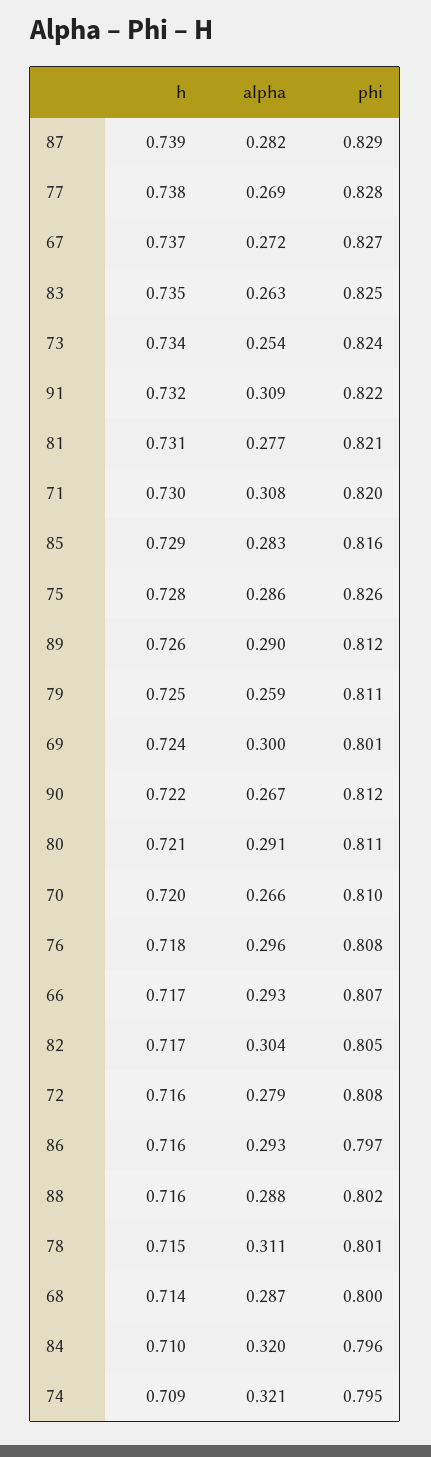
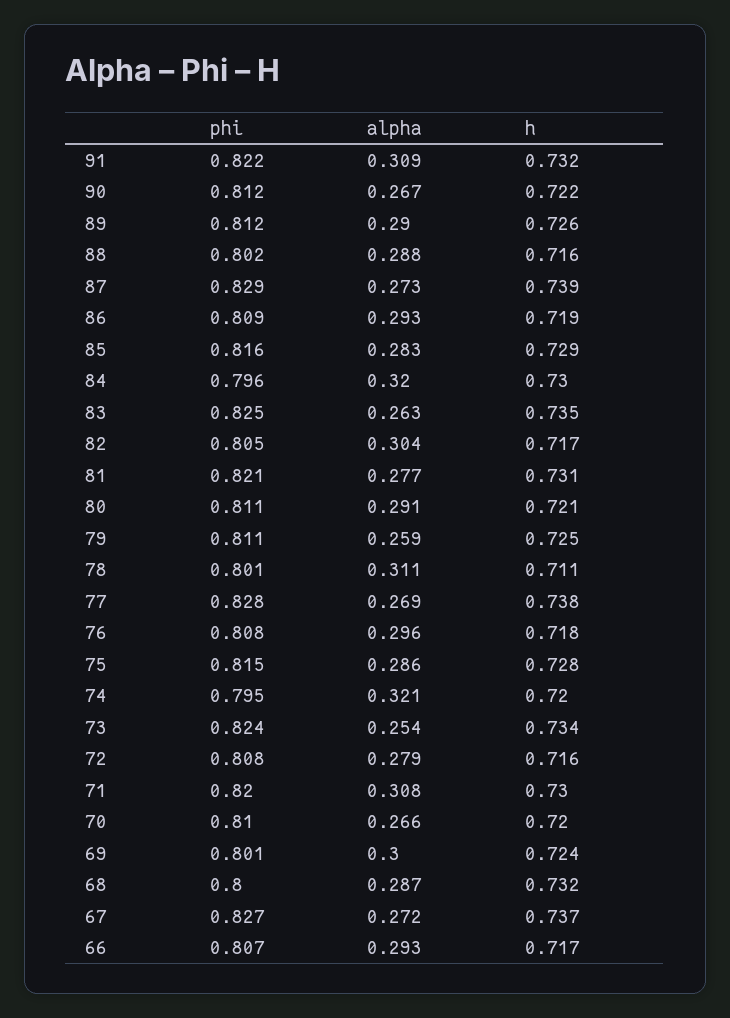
  {
    "h": {
      "87": 0.739,
      "77": 0.738,
      "67": 0.737,
      "83": 0.735,
      "73": 0.734,
      "91": 0.732,
      "81": 0.731,
      "71": 0.73,
      "85": 0.729,
      "75": 0.728,
      "89": 0.726,
      "79": 0.725,
      "69": 0.724,
      "90": 0.722,
      "80": 0.721,
      "70": 0.72,
      "76": 0.718,
      "66": 0.717,
      "82": 0.717,
      "72": 0.716,
-     "86": 0.716,
+     "86": 0.719,
      "88": 0.716,
-     "78": 0.715,
+     "78": 0.711,
-     "68": 0.714,
+     "68": 0.732,
-     "84": 0.71,
+     "84": 0.73,
-     "74": 0.709
+     "74": 0.72
    },
    "alpha": {
-     "87": 0.282,
+     "87": 0.273,
      "77": 0.269,
      "67": 0.272,
      "83": 0.263,
      "73": 0.254,
      "91": 0.309,
      "81": 0.277,
      "71": 0.308,
      "85": 0.283,
      "75": 0.286,
      "89": 0.29,
      "79": 0.259,
      "69": 0.3,
      "90": 0.267,
      "80": 0.291,
      "70": 0.266,
      "76": 0.296,
      "66": 0.293,
      "82": 0.304,
      "72": 0.279,
      "86": 0.293,
      "88": 0.288,
      "78": 0.311,
      "68": 0.287,
      "84": 0.32,
      "74": 0.321
    },
    "phi": {
      "87": 0.829,
      "77": 0.828,
      "67": 0.827,
      "83": 0.825,
      "73": 0.824,
      "91": 0.822,
      "81": 0.821,
      "71": 0.82,
      "85": 0.816,
-     "75": 0.826,
+     "75": 0.815,
      "89": 0.812,
      "79": 0.811,
      "69": 0.801,
      "90": 0.812,
      "80": 0.811,
      "70": 0.81,
      "76": 0.808,
      "66": 0.807,
      "82": 0.805,
      "72": 0.808,
-     "86": 0.797,
+     "86": 0.809,
      "88": 0.802,
      "78": 0.801,
      "68": 0.8,
      "84": 0.796,
      "74": 0.795
    }
  }

